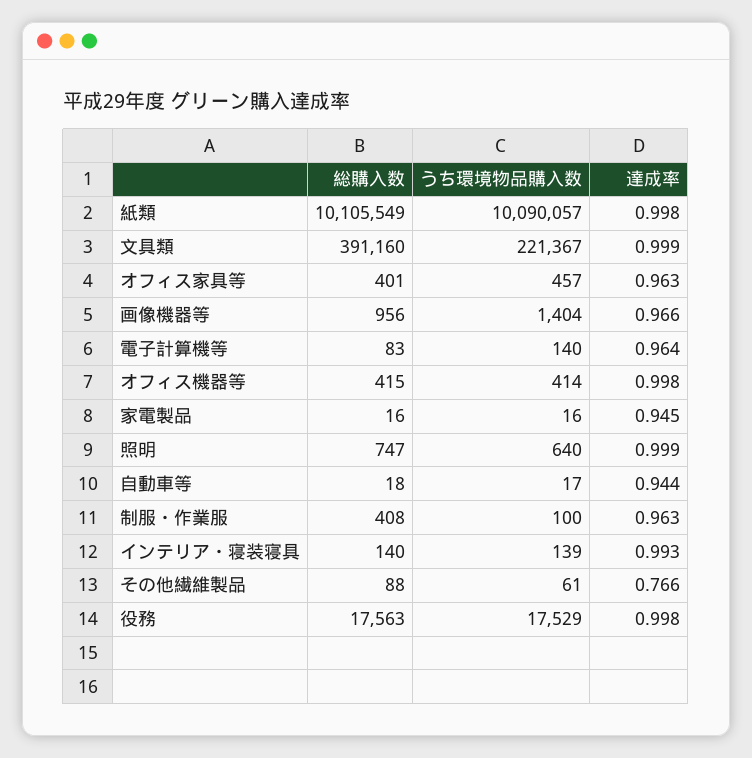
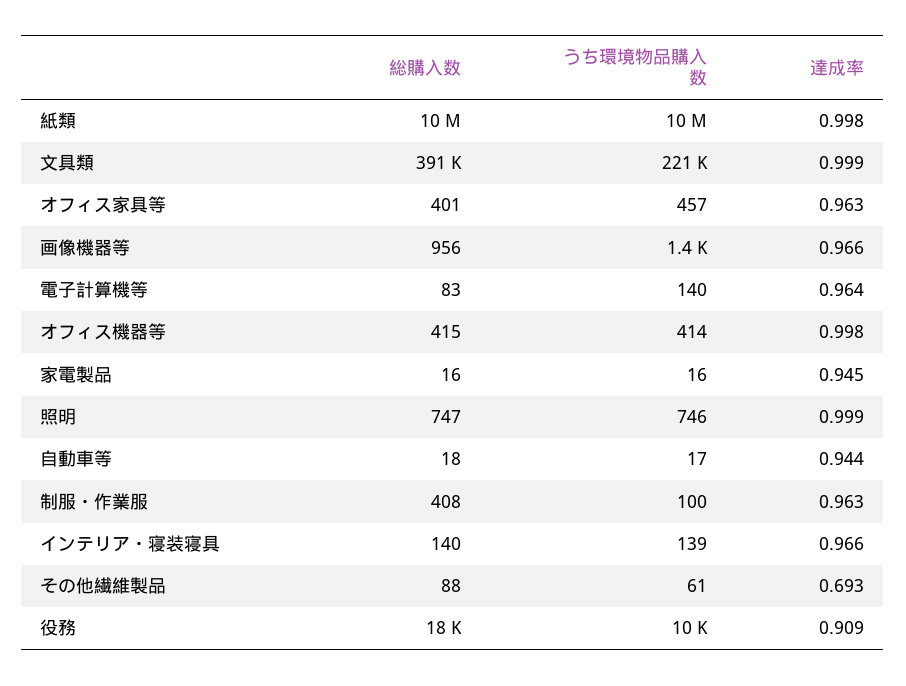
  {
    "総購入数": {
      "紙類": 10105549,
      "文具類": 391160,
      "オフィス家具等": 401,
      "画像機器等": 956,
      "電子計算機等": 83,
      "オフィス機器等": 415,
      "家電製品": 16,
      "照明": 747,
      "自動車等": 18,
      "制服・作業服": 408,
      "インテリア・寝装寝具": 140,
      "その他繊維製品": 88,
      "役務": 17563
    },
    "うち環境物品購入数": {
      "紙類": 10090057,
      "文具類": 221367,
      "オフィス家具等": 457,
      "画像機器等": 1404,
      "電子計算機等": 140,
      "オフィス機器等": 414,
      "家電製品": 16,
-     "照明": 640,
+     "照明": 746,
      "自動車等": 17,
      "制服・作業服": 100,
      "インテリア・寝装寝具": 139,
      "その他繊維製品": 61,
-     "役務": 17529
+     "役務": 10000
    },
    "達成率": {
      "紙類": 0.998,
      "文具類": 0.999,
      "オフィス家具等": 0.963,
      "画像機器等": 0.966,
      "電子計算機等": 0.964,
      "オフィス機器等": 0.998,
      "家電製品": 0.945,
      "照明": 0.999,
      "自動車等": 0.944,
      "制服・作業服": 0.963,
-     "インテリア・寝装寝具": 0.993,
+     "インテリア・寝装寝具": 0.966,
-     "その他繊維製品": 0.766,
+     "その他繊維製品": 0.693,
-     "役務": 0.998
+     "役務": 0.909
    }
  }

